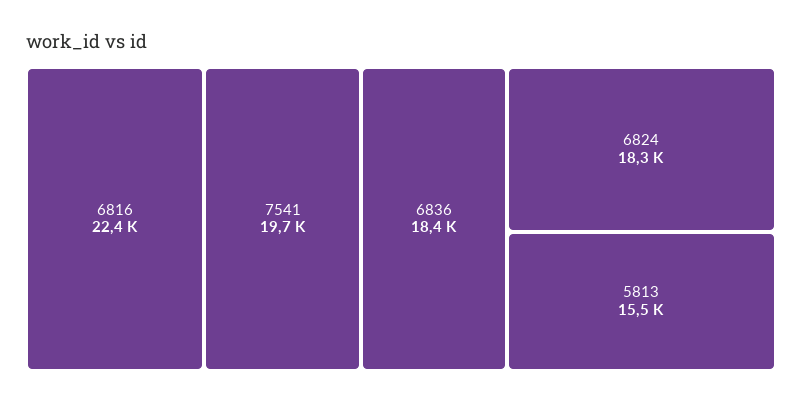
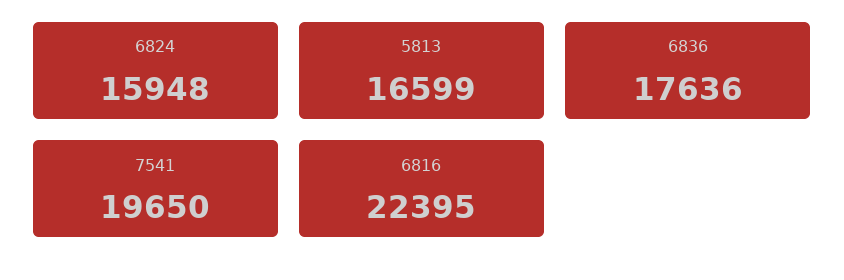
  {
    "6816": 22395,
    "7541": 19650,
-   "6836": 18400,
+   "6836": 17636,
-   "6824": 18300,
+   "6824": 15948,
-   "5813": 15500
+   "5813": 16599
  }

